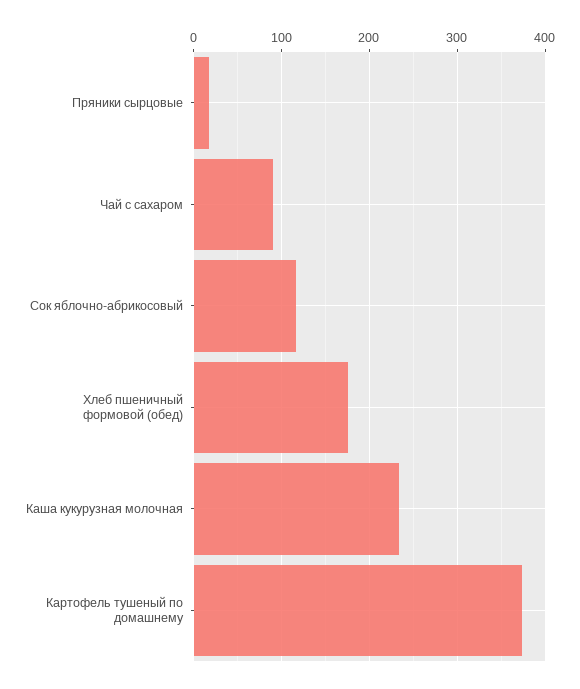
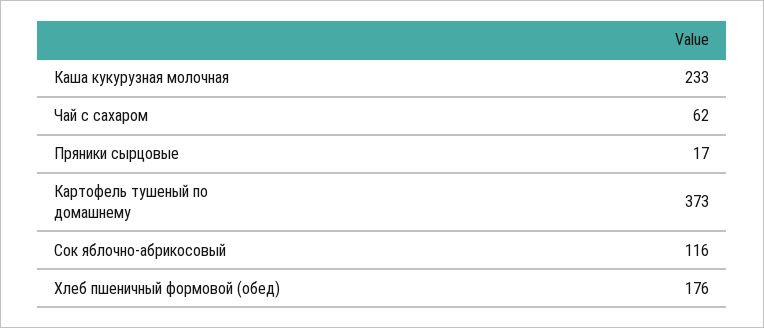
  {
    "Пряники сырцовые": 17,
-   "Чай с сахаром": 90,
+   "Чай с сахаром": 62,
    "Сок яблочно-абрикосовый": 116,
    "Хлеб пшеничный формовой (обед)": 176,
    "Каша кукурузная молочная": 233,
    "Картофель тушеный по домашнему": 373
  }

